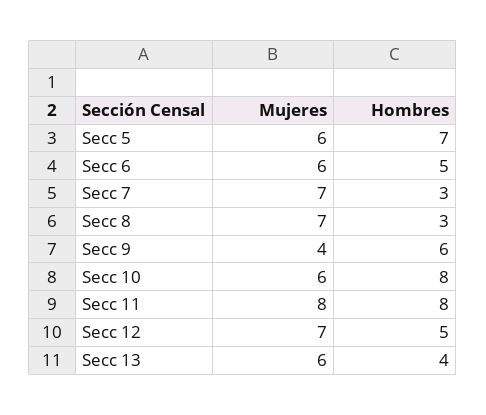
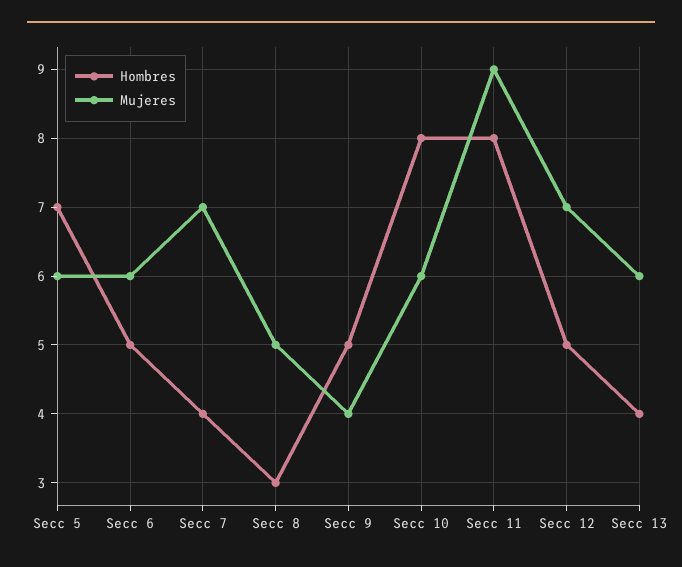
  {
    "Mujeres": {
      "Secc 5": 6,
      "Secc 6": 6,
      "Secc 7": 7,
-     "Secc 8": 7,
+     "Secc 8": 5,
      "Secc 9": 4,
      "Secc 10": 6,
-     "Secc 11": 8,
+     "Secc 11": 9,
      "Secc 12": 7,
      "Secc 13": 6
    },
    "Hombres": {
      "Secc 5": 7,
      "Secc 6": 5,
-     "Secc 7": 3,
+     "Secc 7": 4,
      "Secc 8": 3,
-     "Secc 9": 6,
+     "Secc 9": 5,
      "Secc 10": 8,
      "Secc 11": 8,
      "Secc 12": 5,
      "Secc 13": 4
    }
  }

